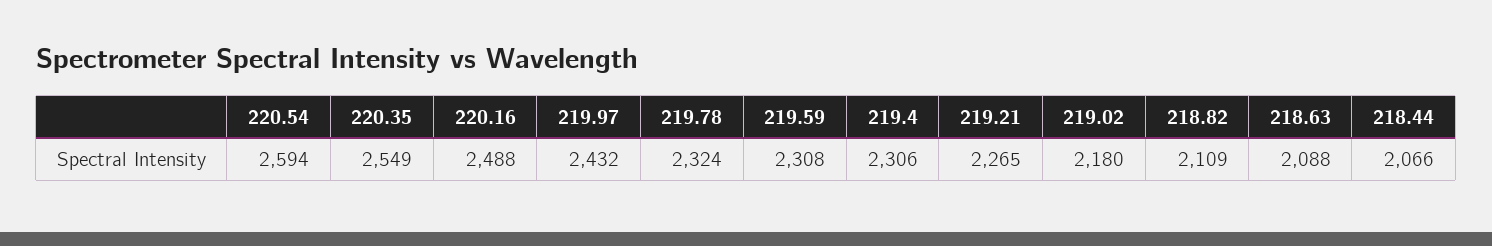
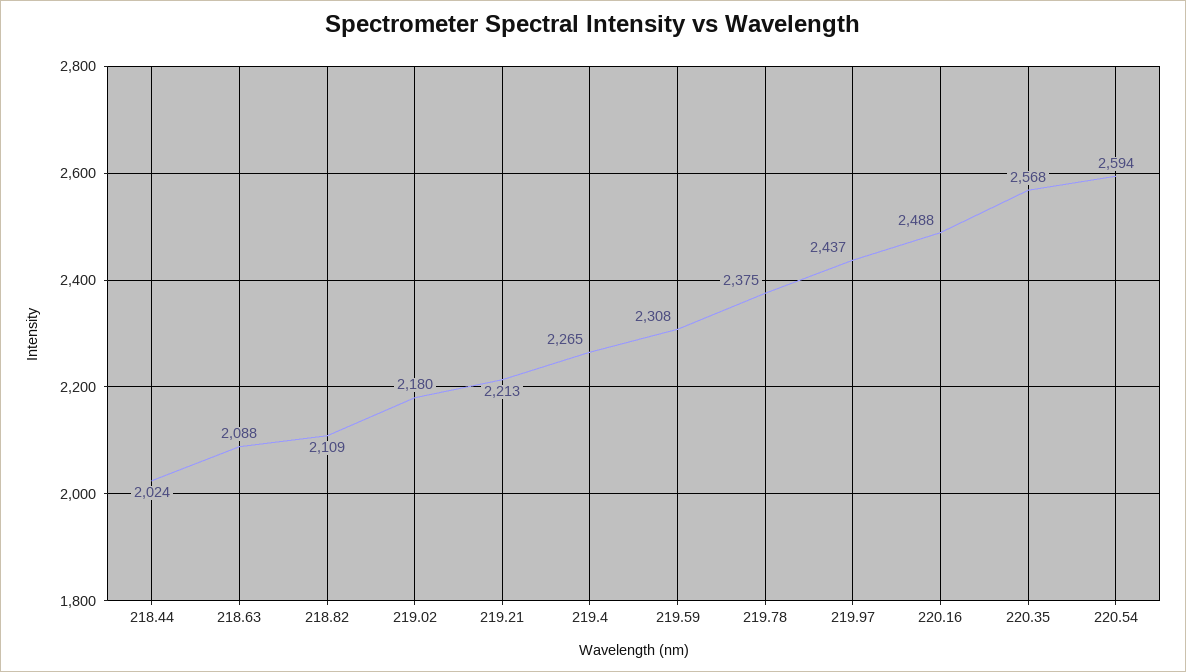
  {
    "220.54": 2594,
-   "220.35": 2549,
+   "220.35": 2568,
    "220.16": 2488,
-   "219.97": 2432,
+   "219.97": 2437,
-   "219.78": 2324,
+   "219.78": 2375,
    "219.59": 2308,
-   "219.4": 2306,
+   "219.4": 2265,
-   "219.21": 2265,
+   "219.21": 2213,
    "219.02": 2180,
    "218.82": 2109,
    "218.63": 2088,
-   "218.44": 2066
+   "218.44": 2024
  }

